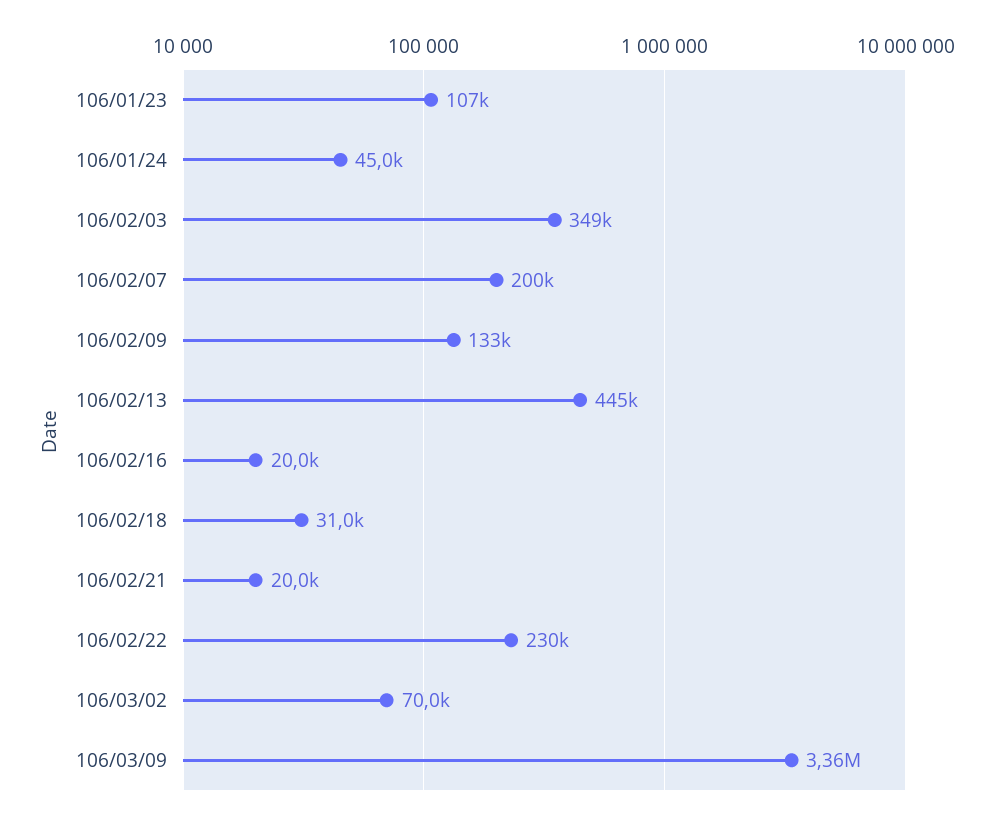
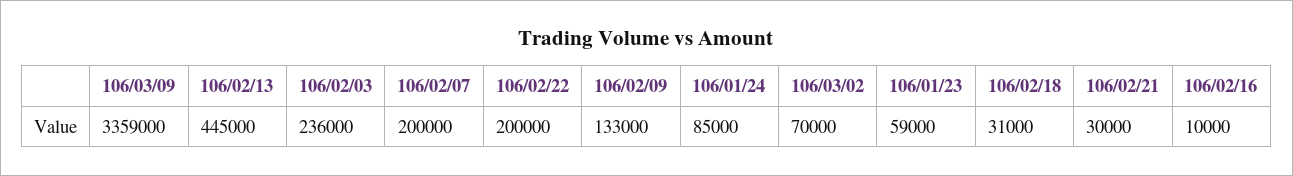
  {
-   "106/01/23": 107000,
+   "106/01/23": 59000,
-   "106/01/24": 45000,
+   "106/01/24": 85000,
-   "106/02/03": 349000,
+   "106/02/03": 236000,
    "106/02/07": 200000,
    "106/02/09": 133000,
    "106/02/13": 445000,
-   "106/02/16": 20000,
+   "106/02/16": 10000,
    "106/02/18": 31000,
-   "106/02/21": 20000,
+   "106/02/21": 30000,
-   "106/02/22": 230000,
+   "106/02/22": 200000,
    "106/03/02": 70000,
    "106/03/09": 3359000
  }

